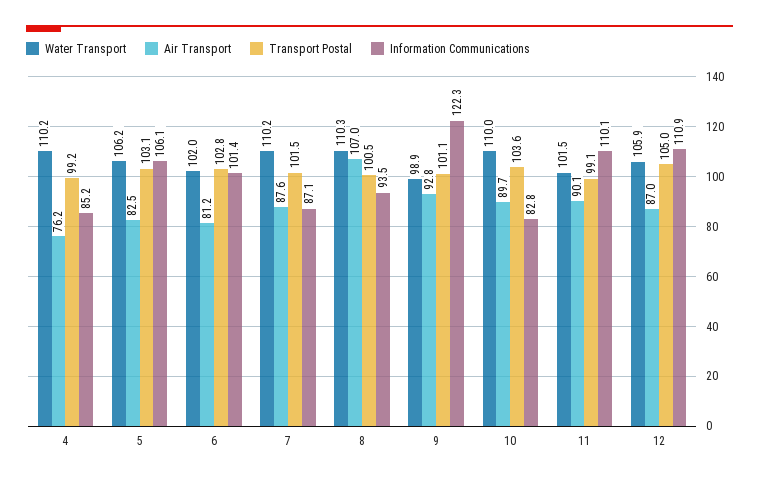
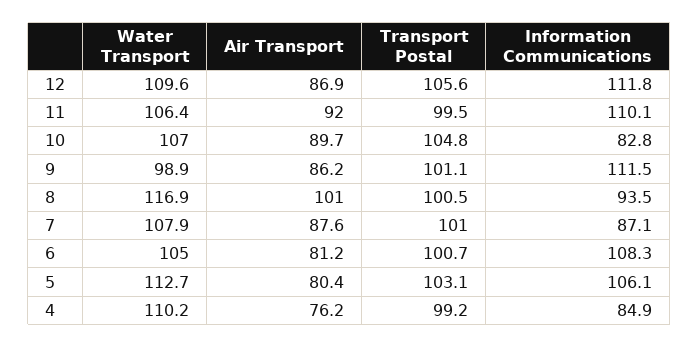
  {
    "Water Transport": {
      "4": 110.2,
-     "5": 106.2,
+     "5": 112.7,
-     "6": 102,
+     "6": 105,
-     "7": 110.2,
+     "7": 107.9,
-     "8": 110.3,
+     "8": 116.9,
      "9": 98.9,
-     "10": 110,
+     "10": 107,
-     "11": 101.5,
+     "11": 106.4,
-     "12": 105.9
+     "12": 109.6
    },
    "Air Transport": {
      "4": 76.2,
-     "5": 82.5,
+     "5": 80.4,
      "6": 81.2,
      "7": 87.6,
-     "8": 107,
+     "8": 101,
-     "9": 92.8,
+     "9": 86.2,
      "10": 89.7,
-     "11": 90.1,
+     "11": 92,
-     "12": 87
+     "12": 86.9
    },
    "Transport Postal": {
      "4": 99.2,
      "5": 103.1,
-     "6": 102.8,
+     "6": 100.7,
-     "7": 101.5,
+     "7": 101,
      "8": 100.5,
      "9": 101.1,
-     "10": 103.6,
+     "10": 104.8,
-     "11": 99.1,
+     "11": 99.5,
-     "12": 105
+     "12": 105.6
    },
    "Information Communications": {
-     "4": 85.2,
+     "4": 84.9,
      "5": 106.1,
-     "6": 101.4,
+     "6": 108.3,
      "7": 87.1,
      "8": 93.5,
-     "9": 122.3,
+     "9": 111.5,
      "10": 82.8,
      "11": 110.1,
-     "12": 110.9
+     "12": 111.8
    }
  }

